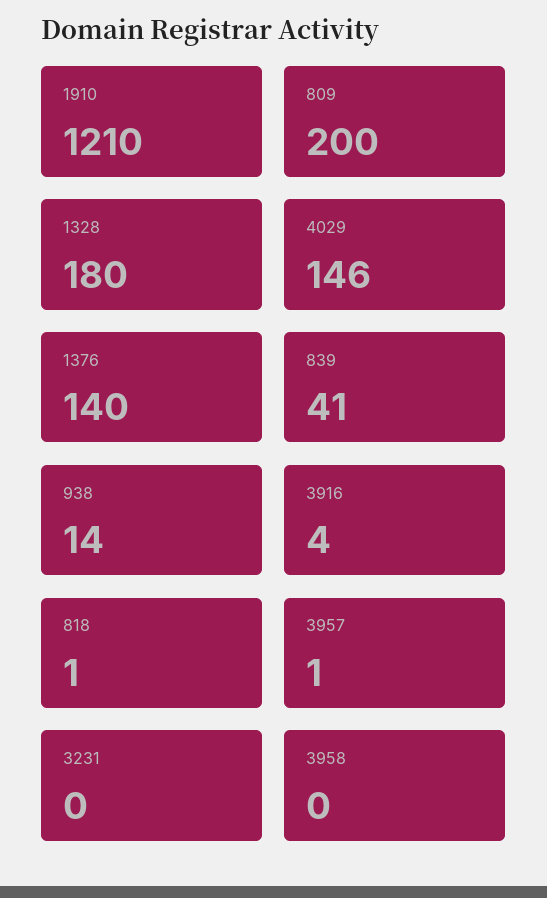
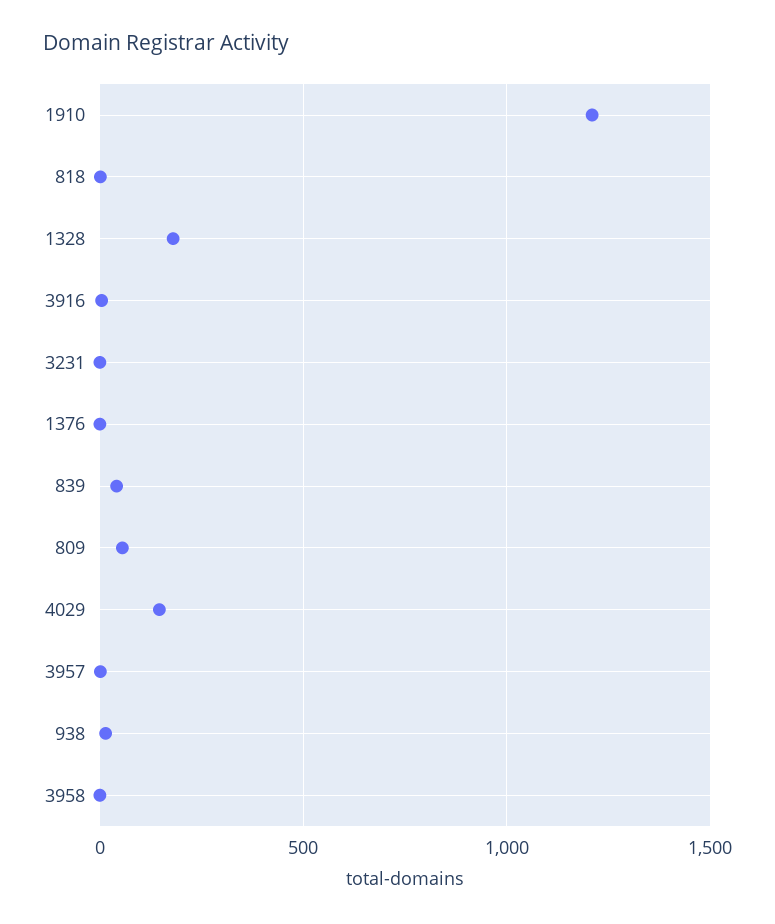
  {
    "1910": 1210,
-   "809": 200,
+   "809": 50,
    "1328": 180,
    "4029": 146,
-   "1376": 140,
+   "1376": 0,
    "839": 41,
    "938": 14,
    "3916": 4,
    "818": 1,
    "3957": 1,
    "3231": 0,
    "3958": 0
  }

